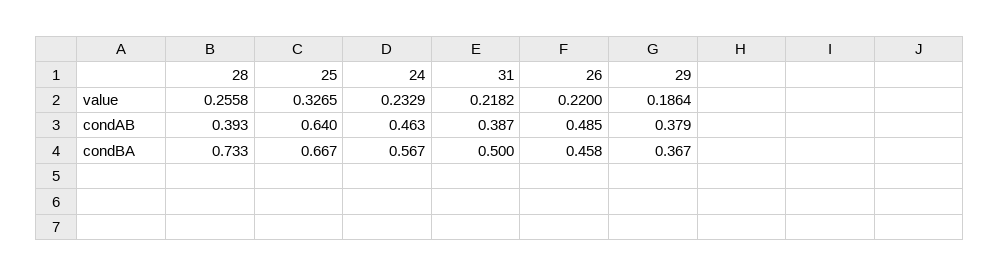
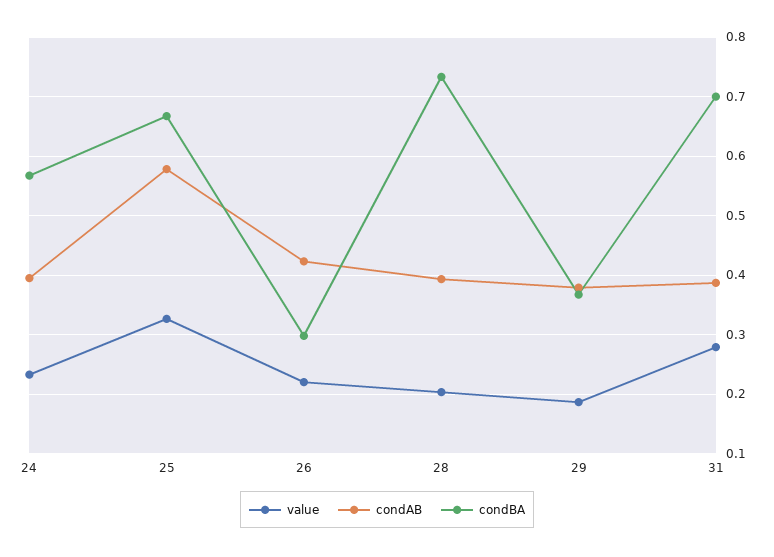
  {
    "value": {
-     "28": 0.2558,
+     "28": 0.2,
      "25": 0.3265,
      "24": 0.2329,
-     "31": 0.2182,
+     "31": 0.28,
      "26": 0.22,
      "29": 0.1864
    },
    "condAB": {
      "28": 0.393,
-     "25": 0.64,
+     "25": 0.58,
-     "24": 0.463,
+     "24": 0.4,
      "31": 0.387,
-     "26": 0.485,
+     "26": 0.42,
      "29": 0.379
    },
    "condBA": {
      "28": 0.733,
      "25": 0.667,
      "24": 0.567,
-     "31": 0.5,
+     "31": 0.7,
-     "26": 0.458,
+     "26": 0.3,
      "29": 0.367
    }
  }

